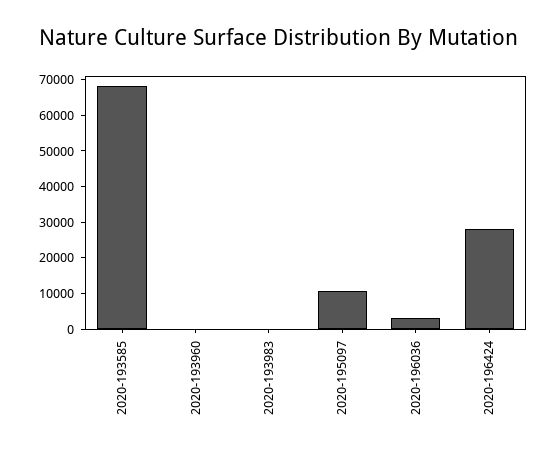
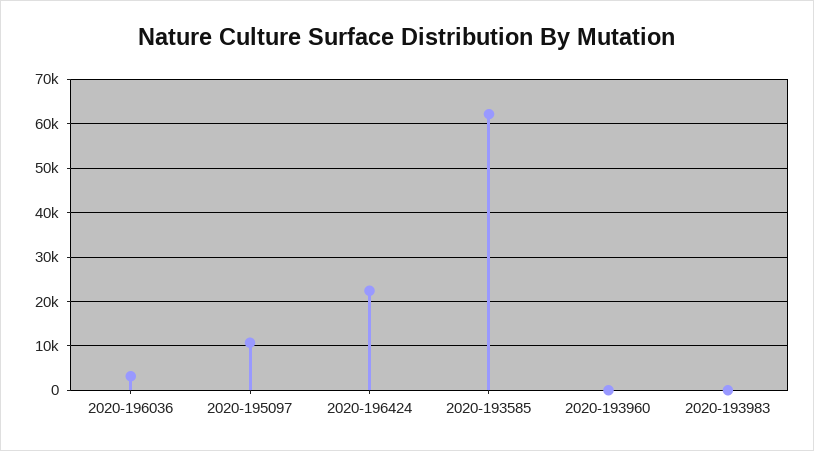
  {
-   "2020-193585": 67500,
+   "2020-193585": 62000,
    "2020-193960": 0,
    "2020-193983": 0,
    "2020-195097": 10000,
    "2020-196036": 4000,
-   "2020-196424": 27500
+   "2020-196424": 22000
  }

